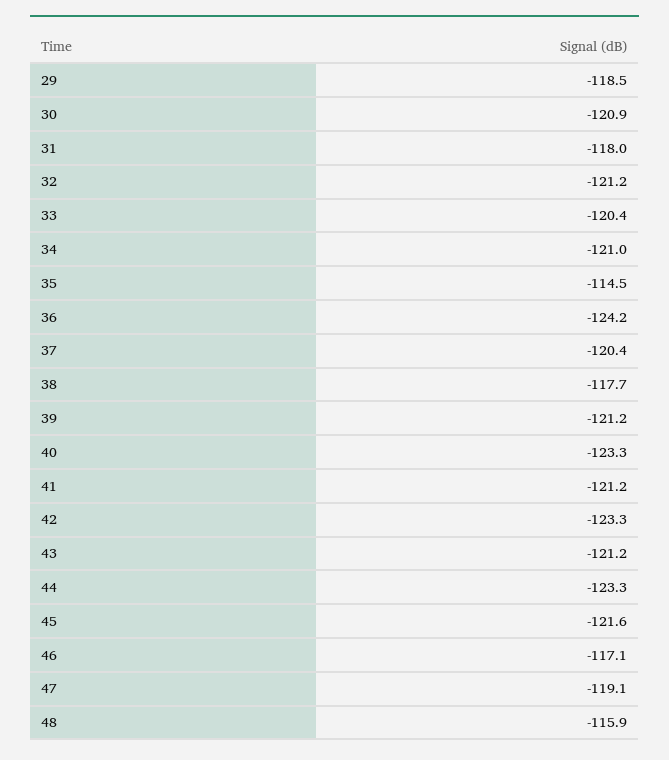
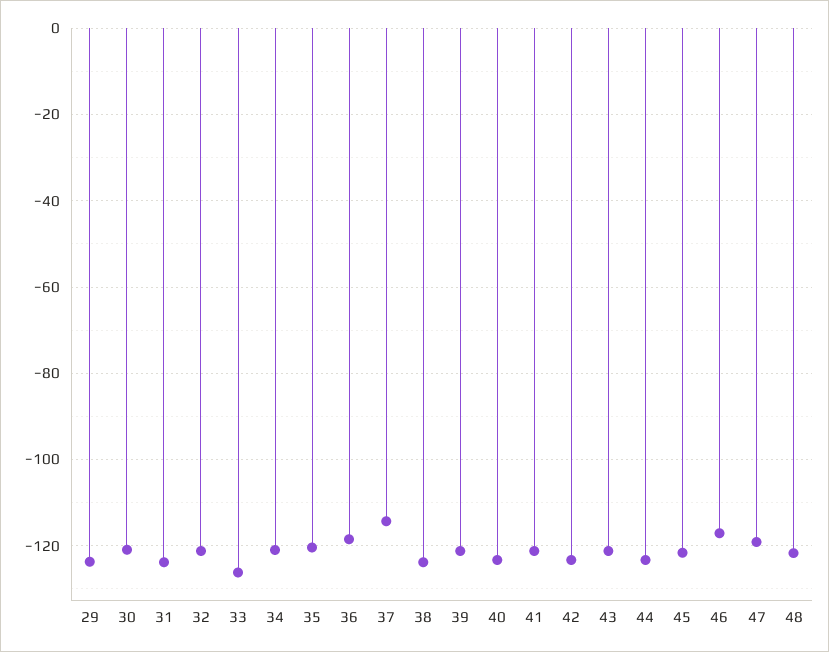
  {
-   "29": -118.5,
+   "29": -124,
    "30": -120.9,
-   "31": -118,
+   "31": -124,
    "32": -121.2,
-   "33": -120.4,
+   "33": -126,
    "34": -121,
-   "35": -114.5,
+   "35": -120,
-   "36": -124.2,
+   "36": -118,
-   "37": -120.4,
+   "37": -114,
-   "38": -117.7,
+   "38": -124,
    "39": -121.2,
    "40": -123.3,
    "41": -121.2,
    "42": -123.3,
    "43": -121.2,
    "44": -123.3,
    "45": -121.6,
    "46": -117.1,
    "47": -119.1,
-   "48": -115.9
+   "48": -122
  }

